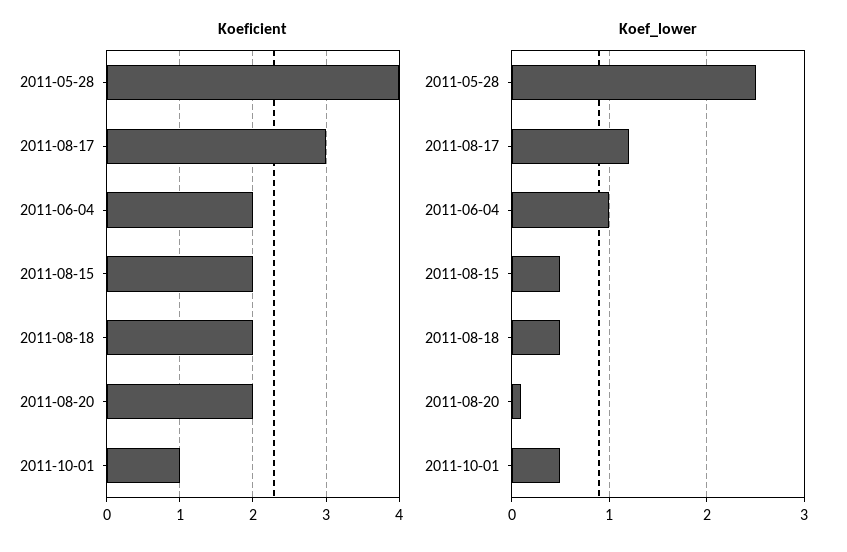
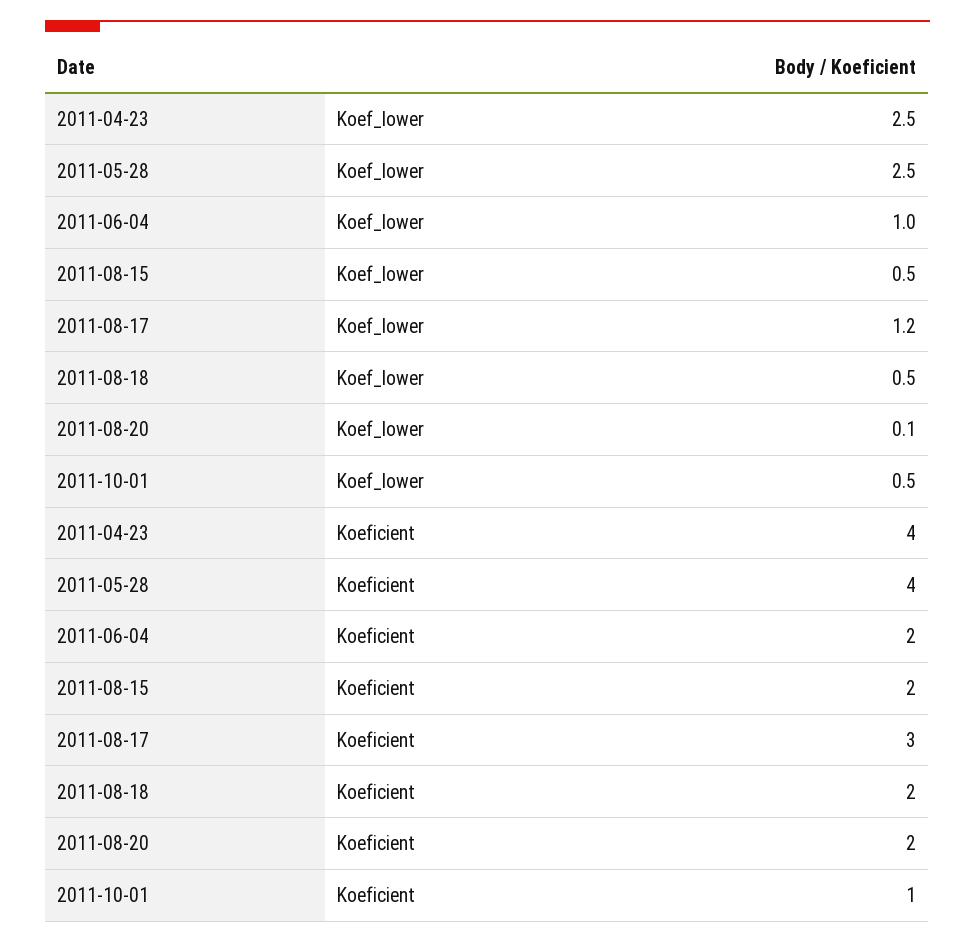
  {
    "Koeficient": {
      "2011-05-28": 4,
      "2011-08-17": 3,
      "2011-06-04": 2,
      "2011-08-15": 2,
      "2011-08-18": 2,
      "2011-08-20": 2,
-     "2011-10-01": 1
+     "2011-10-01": 1,
+     "2011-04-23": 4
    },
    "Koef_lower": {
      "2011-05-28": 2.5,
      "2011-08-17": 1.2,
      "2011-06-04": 1,
      "2011-08-15": 0.5,
      "2011-08-18": 0.5,
      "2011-08-20": 0.1,
-     "2011-10-01": 0.5
+     "2011-10-01": 0.5,
+     "2011-04-23": 2.5
    }
  }

